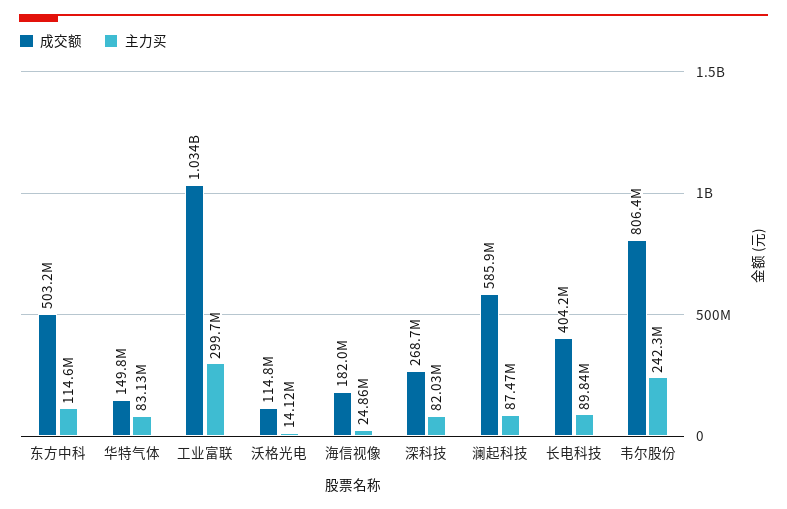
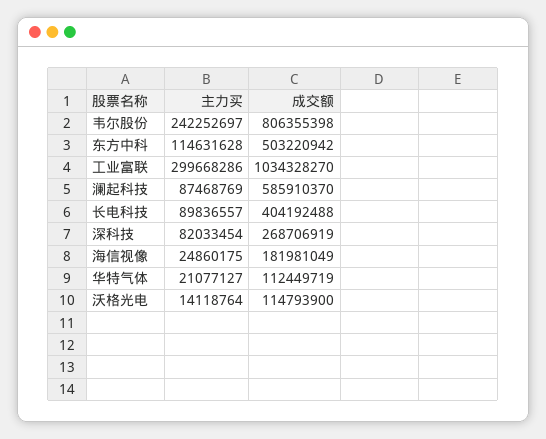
  {
    "成交额": {
      "东方中科": 503220942,
-     "华特气体": 149800000,
+     "华特气体": 112449719,
      "工业富联": 1034328270,
      "沃格光电": 114793900,
      "海信视像": 181981049,
      "深科技": 268706919,
      "澜起科技": 585910370,
      "长电科技": 404192488,
      "韦尔股份": 806355398
    },
    "主力买": {
      "东方中科": 114631628,
-     "华特气体": 83130000,
+     "华特气体": 21077127,
      "工业富联": 299668286,
      "沃格光电": 14118764,
      "海信视像": 24860175,
      "深科技": 82033454,
      "澜起科技": 87468769,
      "长电科技": 89836557,
      "韦尔股份": 242252697
    }
  }

